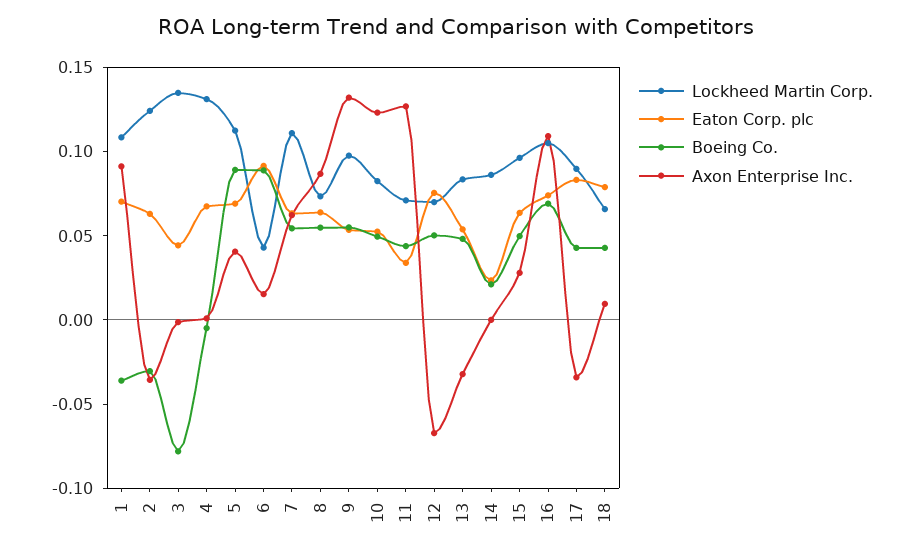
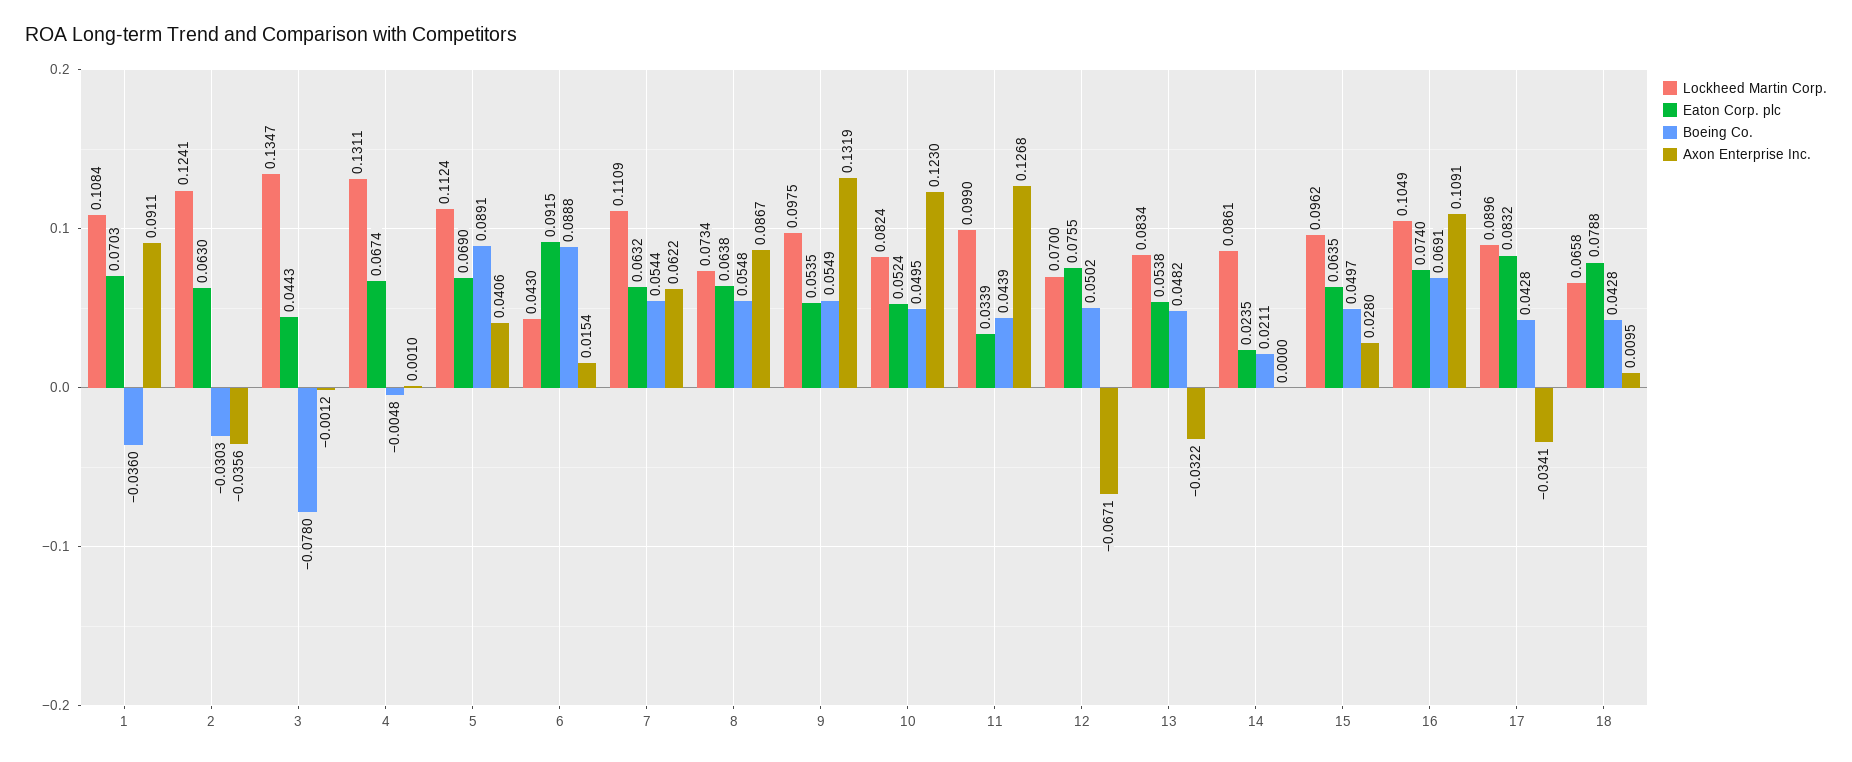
  {
    "Lockheed Martin Corp.": {
      "1": 0.1084,
      "2": 0.1241,
      "3": 0.1347,
      "4": 0.1311,
      "5": 0.1124,
      "6": 0.043,
      "7": 0.1109,
      "8": 0.0734,
      "9": 0.0975,
      "10": 0.0824,
-     "11": 0.07,
+     "11": 0.099,
      "12": 0.07,
      "13": 0.0834,
      "14": 0.0861,
      "15": 0.0962,
      "16": 0.1049,
      "17": 0.0896,
      "18": 0.0658
    },
    "Eaton Corp. plc": {
      "1": 0.0703,
      "2": 0.063,
      "3": 0.0443,
      "4": 0.0674,
      "5": 0.069,
      "6": 0.0915,
      "7": 0.0632,
      "8": 0.0638,
      "9": 0.0535,
      "10": 0.0524,
      "11": 0.0339,
      "12": 0.0755,
      "13": 0.0538,
      "14": 0.0235,
      "15": 0.0635,
      "16": 0.074,
      "17": 0.0832,
      "18": 0.0788
    },
    "Boeing Co.": {
      "1": -0.036,
      "2": -0.0303,
      "3": -0.078,
      "4": -0.0048,
      "5": 0.0891,
      "6": 0.0888,
      "7": 0.0544,
      "8": 0.0548,
      "9": 0.0549,
      "10": 0.0495,
      "11": 0.0439,
      "12": 0.0502,
      "13": 0.0482,
      "14": 0.0211,
      "15": 0.0497,
      "16": 0.0691,
      "17": 0.0428,
      "18": 0.0428
    },
    "Axon Enterprise Inc.": {
      "1": 0.0911,
      "2": -0.0356,
      "3": -0.0012,
      "4": 0.001,
      "5": 0.0406,
      "6": 0.0154,
      "7": 0.0622,
      "8": 0.0867,
      "9": 0.1319,
      "10": 0.123,
      "11": 0.1268,
      "12": -0.0671,
      "13": -0.0322,
      "14": 0,
      "15": 0.028,
      "16": 0.1091,
      "17": -0.0341,
      "18": 0.0095
    }
  }

